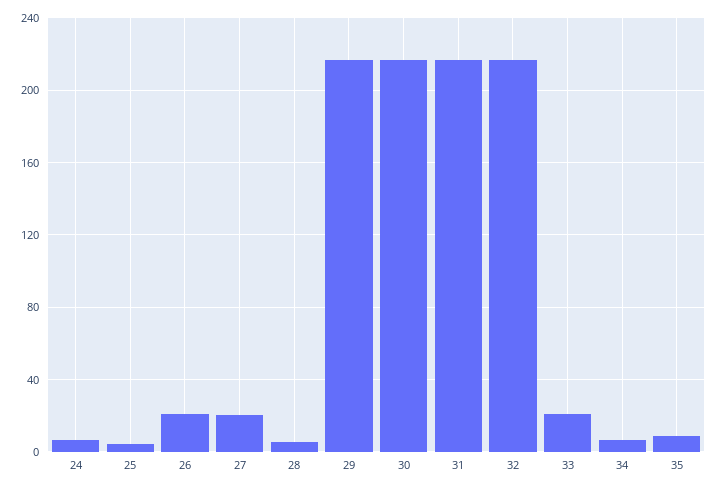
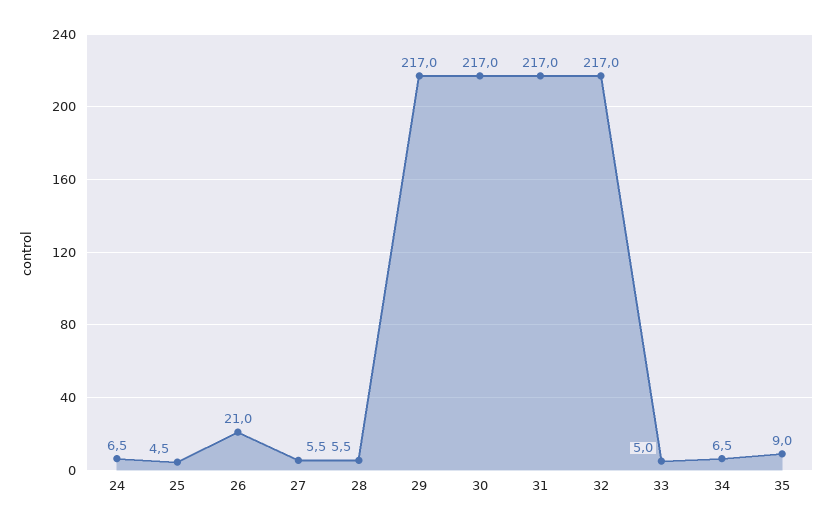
  {
    "24": 6.5,
    "25": 4.5,
    "26": 21,
-   "27": 20,
+   "27": 5.5,
    "28": 5.5,
    "29": 217,
    "30": 217,
    "31": 217,
    "32": 217,
-   "33": 20,
+   "33": 5,
    "34": 6.5,
    "35": 9
  }

